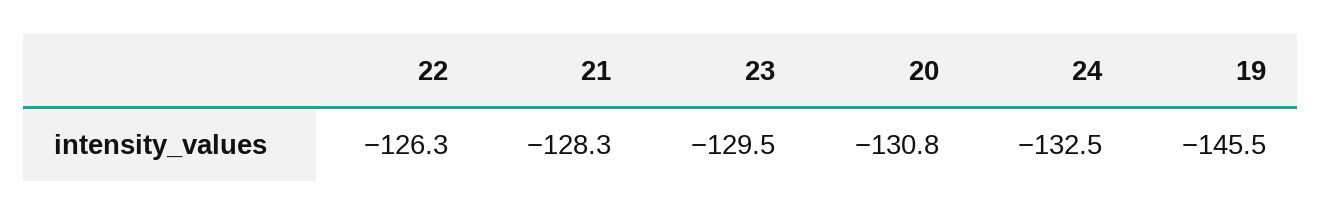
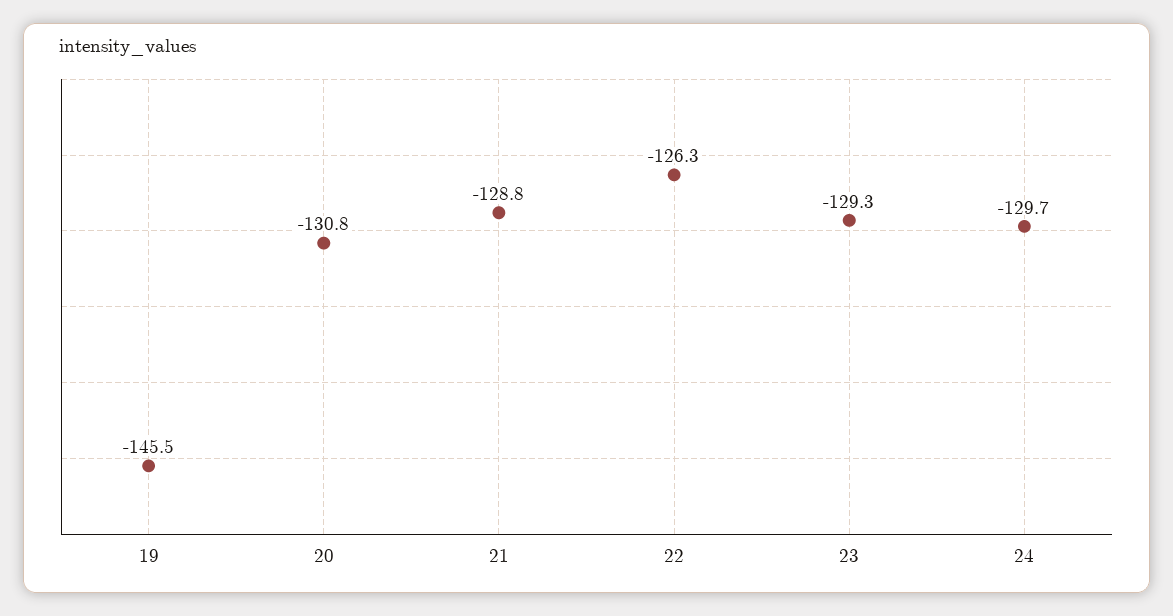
  {
    "22": -126.3,
-   "21": -128.3,
+   "21": -128.8,
-   "23": -129.5,
+   "23": -129.3,
    "20": -130.8,
-   "24": -132.5,
+   "24": -129.7,
    "19": -145.5
  }

